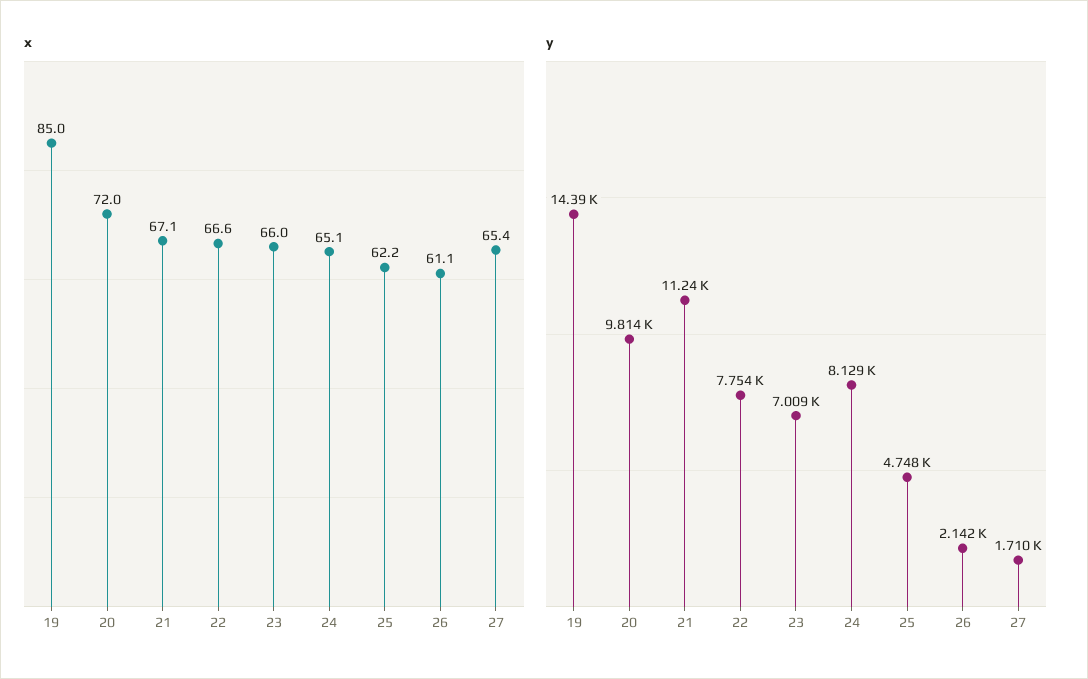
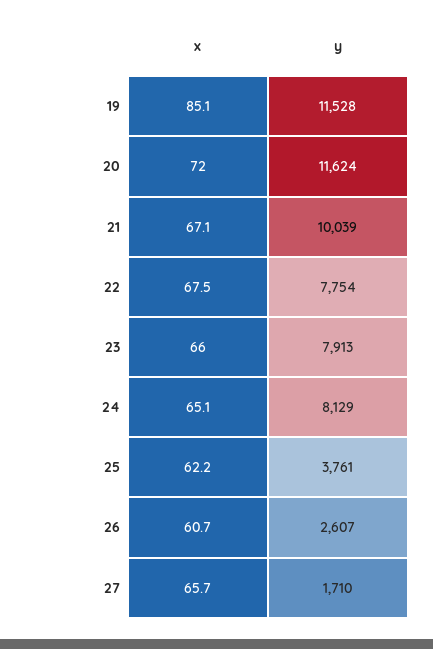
  {
    "x": {
-     "19": 85,
+     "19": 85.1,
      "20": 72,
      "21": 67.1,
-     "22": 66.6,
+     "22": 67.5,
      "23": 66,
      "24": 65.1,
      "25": 62.2,
-     "26": 61.1,
+     "26": 60.7,
-     "27": 65.4
+     "27": 65.7
    },
    "y": {
-     "19": 14390,
+     "19": 11528,
-     "20": 9814,
+     "20": 11624,
-     "21": 11240,
+     "21": 10039,
      "22": 7754,
-     "23": 7009,
+     "23": 7913,
      "24": 8129,
-     "25": 4748,
+     "25": 3761,
-     "26": 2142,
+     "26": 2607,
      "27": 1710
    }
  }

